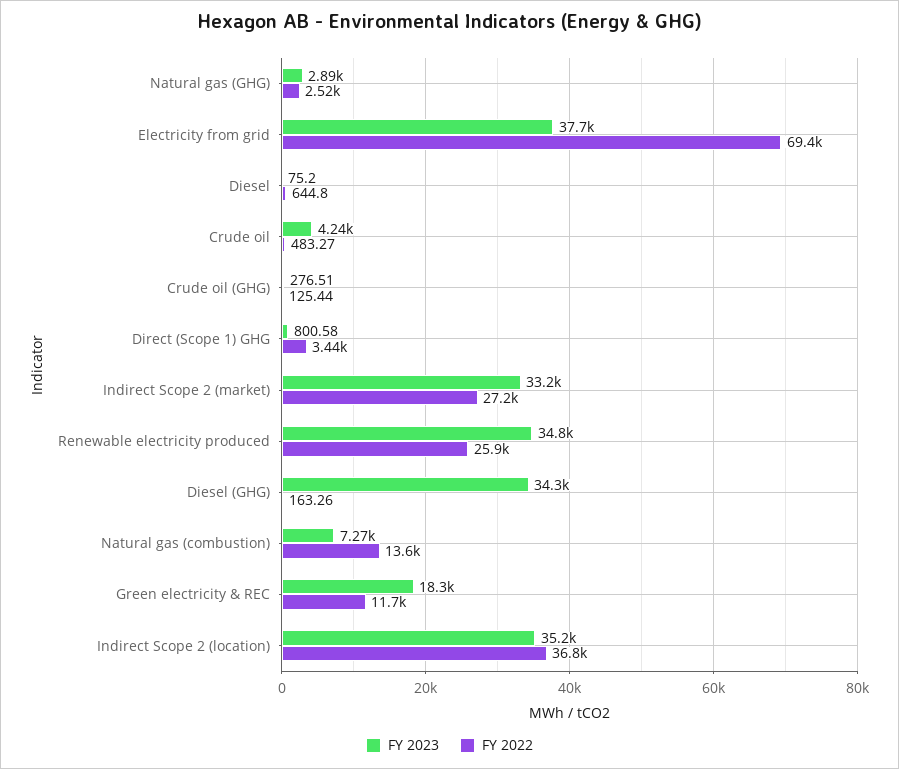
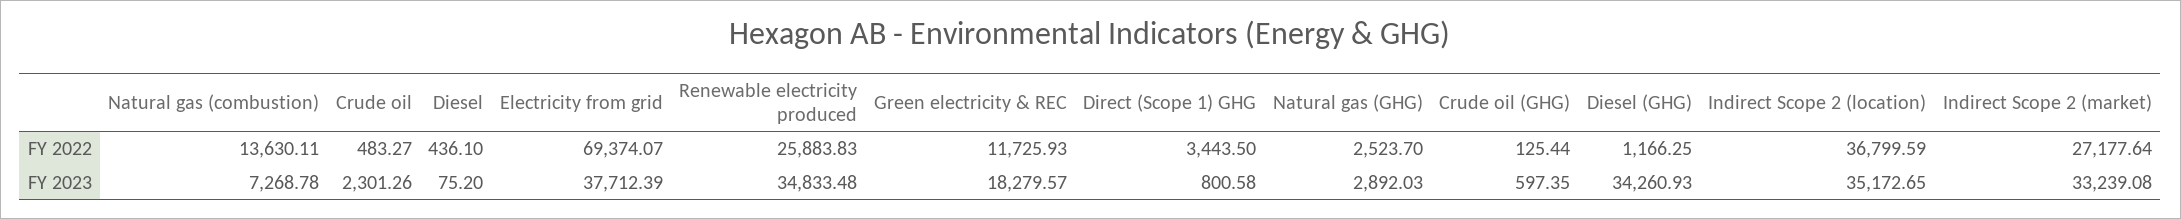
  {
    "FY 2023": {
      "Natural gas (GHG)": 2892.03,
      "Electricity from grid": 37712.39,
      "Diesel": 75.2,
-     "Crude oil": 4240,
+     "Crude oil": 2301.26,
-     "Crude oil (GHG)": 276.51,
+     "Crude oil (GHG)": 597.35,
      "Direct (Scope 1) GHG": 800.58,
      "Indirect Scope 2 (market)": 33239.08,
      "Renewable electricity produced": 34833.48,
      "Diesel (GHG)": 34260.93,
      "Natural gas (combustion)": 7268.78,
      "Green electricity & REC": 18279.57,
      "Indirect Scope 2 (location)": 35172.65
    },
    "FY 2022": {
      "Natural gas (GHG)": 2523.7,
      "Electricity from grid": 69374.07,
-     "Diesel": 644.8,
+     "Diesel": 436.1,
      "Crude oil": 483.27,
      "Crude oil (GHG)": 125.44,
      "Direct (Scope 1) GHG": 3443.5,
      "Indirect Scope 2 (market)": 27177.64,
      "Renewable electricity produced": 25883.83,
-     "Diesel (GHG)": 163.26,
+     "Diesel (GHG)": 1166.25,
      "Natural gas (combustion)": 13630.11,
      "Green electricity & REC": 11725.93,
      "Indirect Scope 2 (location)": 36799.59
    }
  }

